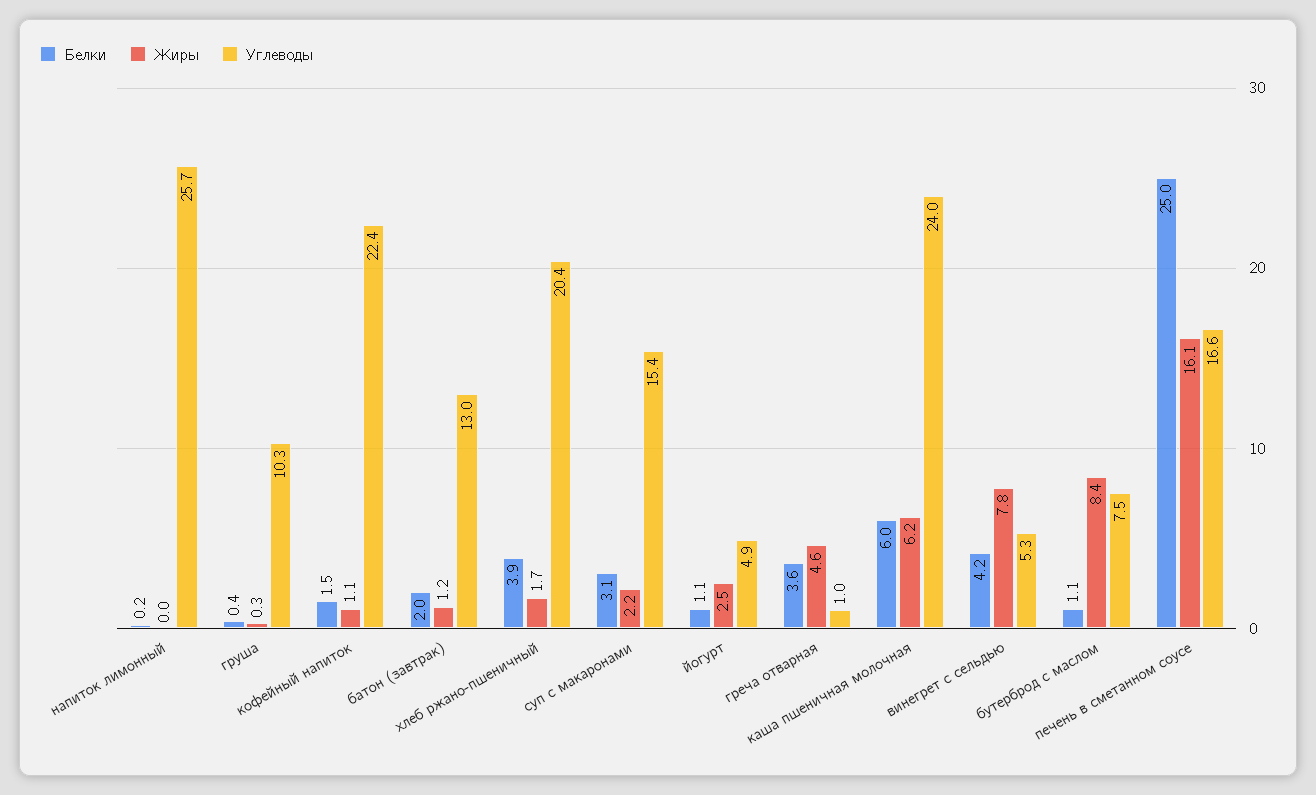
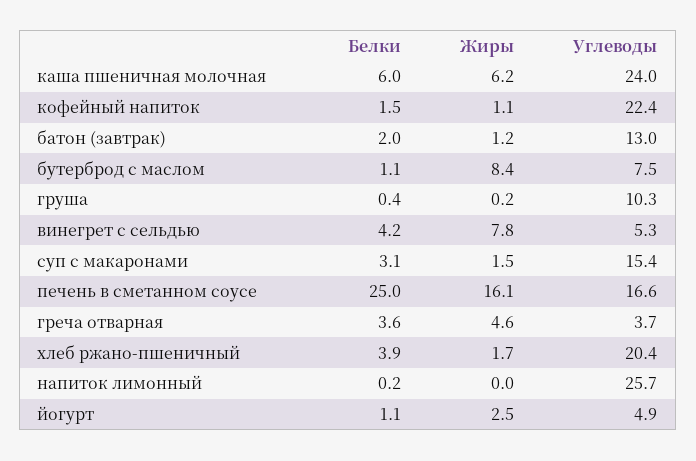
  {
    "Белки": {
      "напиток лимонный": 0.2,
      "груша": 0.4,
      "кофейный напиток": 1.5,
      "батон (завтрак)": 2,
      "хлеб ржано-пшеничный": 3.9,
      "суп с макаронами": 3.1,
      "йогурт": 1.1,
      "греча отварная": 3.6,
      "каша пшеничная молочная": 6,
      "винегрет с сельдью": 4.2,
      "бутерброд с маслом": 1.1,
      "печень в сметанном соусе": 25
    },
    "Жиры": {
      "напиток лимонный": 0,
-     "груша": 0.3,
+     "груша": 0.2,
      "кофейный напиток": 1.1,
      "батон (завтрак)": 1.2,
      "хлеб ржано-пшеничный": 1.7,
-     "суп с макаронами": 2.2,
+     "суп с макаронами": 1.5,
      "йогурт": 2.5,
      "греча отварная": 4.6,
      "каша пшеничная молочная": 6.2,
      "винегрет с сельдью": 7.8,
      "бутерброд с маслом": 8.4,
      "печень в сметанном соусе": 16.1
    },
    "Углеводы": {
      "напиток лимонный": 25.7,
      "груша": 10.3,
      "кофейный напиток": 22.4,
      "батон (завтрак)": 13,
      "хлеб ржано-пшеничный": 20.4,
      "суп с макаронами": 15.4,
      "йогурт": 4.9,
-     "греча отварная": 1,
+     "греча отварная": 3.7,
      "каша пшеничная молочная": 24,
      "винегрет с сельдью": 5.3,
      "бутерброд с маслом": 7.5,
      "печень в сметанном соусе": 16.6
    }
  }

